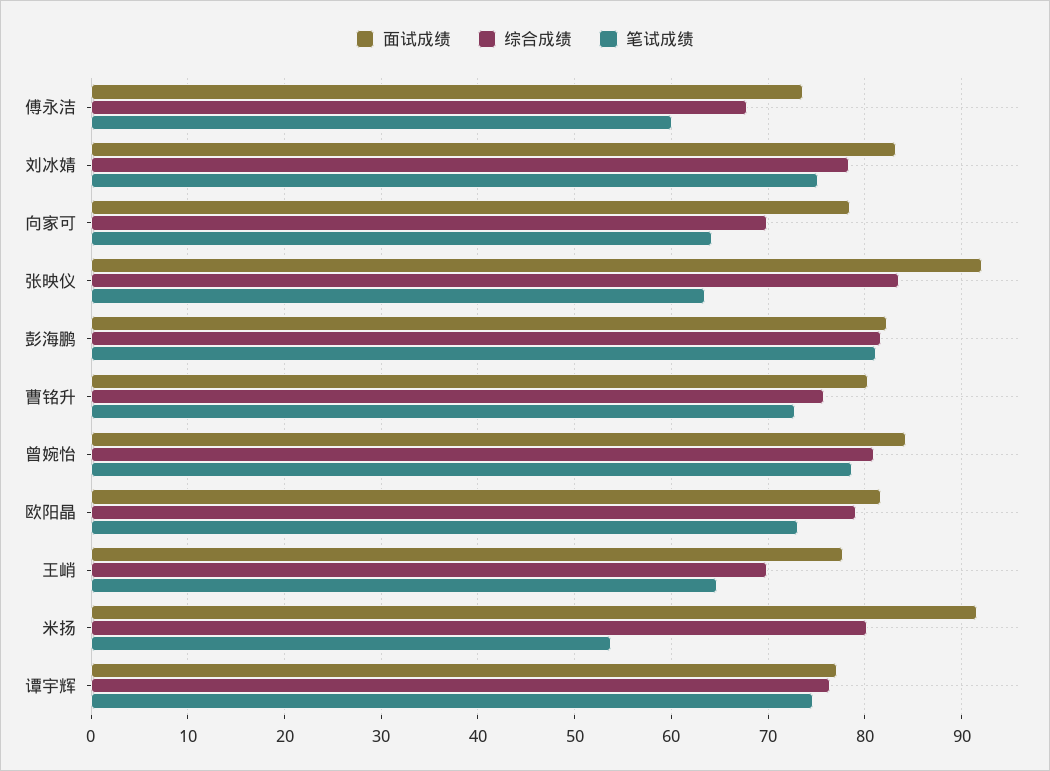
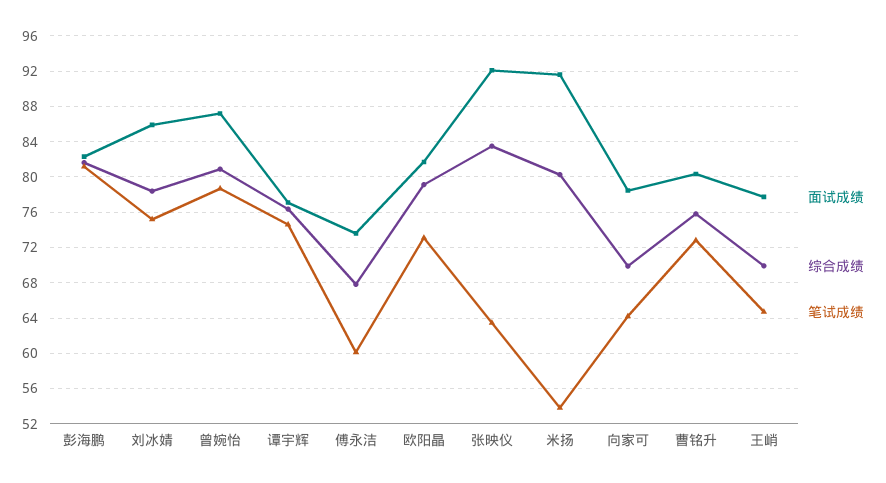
  {
    "面试成绩": {
      "傅永洁": 74,
-     "刘冰婧": 83,
+     "刘冰婧": 86,
      "向家可": 78,
      "张映仪": 92,
      "彭海鹏": 82,
      "曹铭升": 80,
-     "曾婉怡": 84,
+     "曾婉怡": 87,
      "欧阳晶": 82,
      "王峭": 78,
      "米扬": 92,
      "谭宇辉": 77
    },
    "综合成绩": {
      "傅永洁": 68,
      "刘冰婧": 78,
      "向家可": 70,
      "张映仪": 84,
      "彭海鹏": 82,
      "曹铭升": 76,
      "曾婉怡": 81,
      "欧阳晶": 79,
      "王峭": 70,
      "米扬": 80,
      "谭宇辉": 76
    },
    "笔试成绩": {
      "傅永洁": 60,
      "刘冰婧": 75,
      "向家可": 64,
      "张映仪": 63,
      "彭海鹏": 81,
      "曹铭升": 73,
      "曾婉怡": 79,
      "欧阳晶": 73,
      "王峭": 65,
      "米扬": 54,
      "谭宇辉": 75
    }
  }

